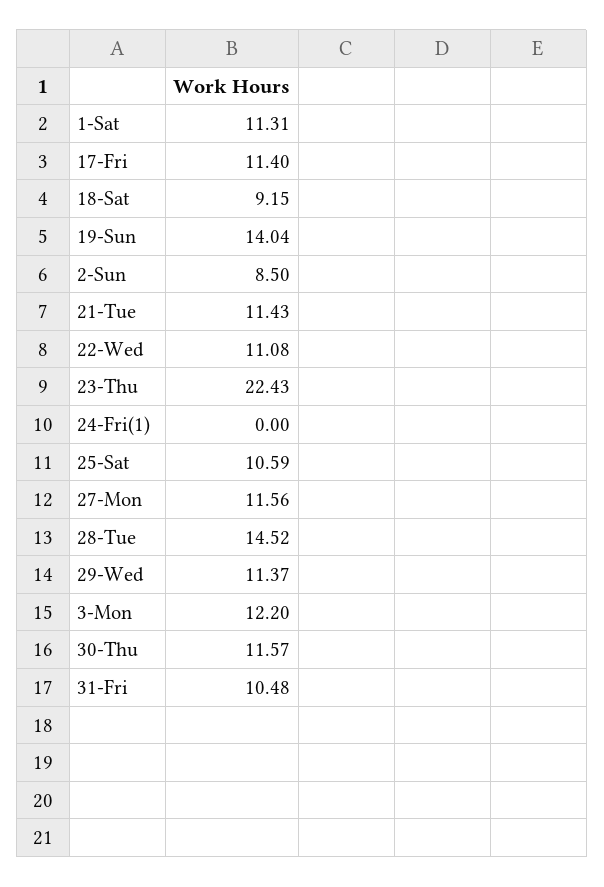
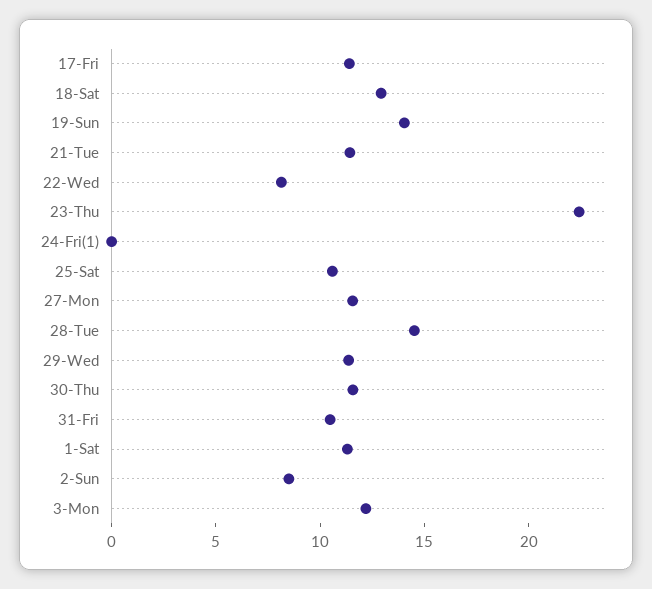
  {
    "1-Sat": 11.31,
    "17-Fri": 11.4,
-   "18-Sat": 9.15,
+   "18-Sat": 13,
    "19-Sun": 14.04,
    "2-Sun": 8.5,
    "21-Tue": 11.43,
-   "22-Wed": 11.08,
+   "22-Wed": 8,
    "23-Thu": 22.43,
    "24-Fri(1)": 0,
    "25-Sat": 10.59,
    "27-Mon": 11.56,
    "28-Tue": 14.52,
    "29-Wed": 11.37,
    "3-Mon": 12.2,
    "30-Thu": 11.57,
    "31-Fri": 10.48
  }

